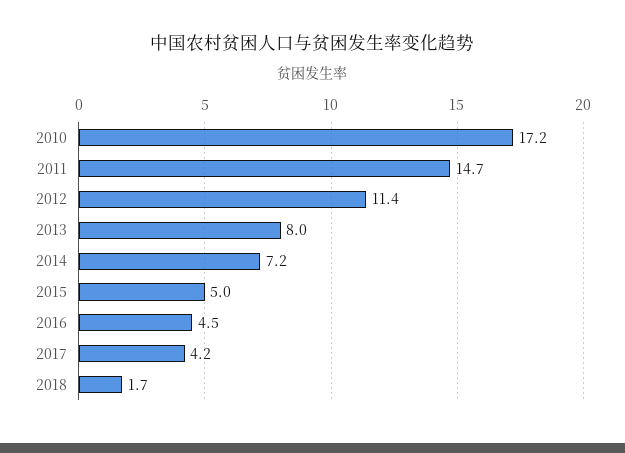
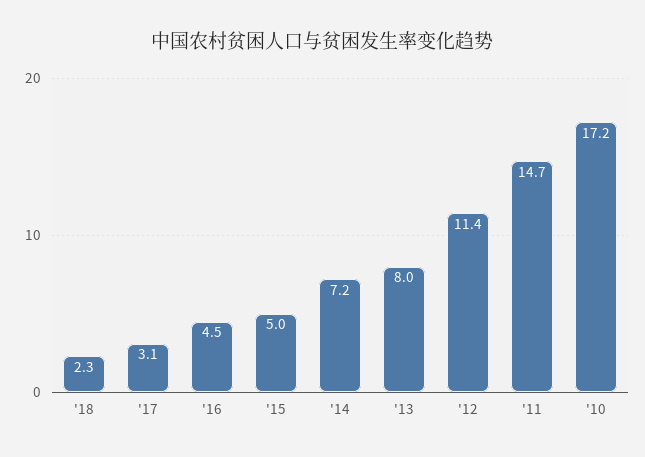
  {
    "2010": 17.2,
    "2011": 14.7,
    "2012": 11.4,
    "2013": 8,
    "2014": 7.2,
    "2015": 5,
    "2016": 4.5,
-   "2017": 4.2,
+   "2017": 3.1,
-   "2018": 1.7
+   "2018": 2.3
  }

